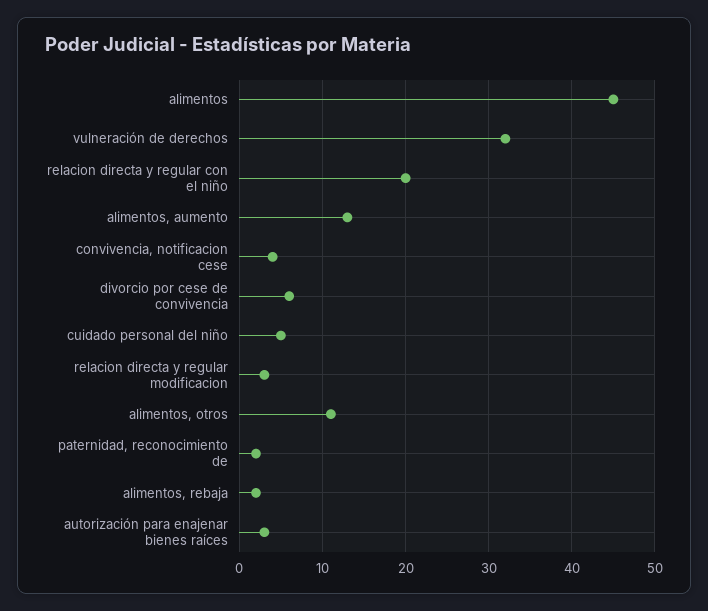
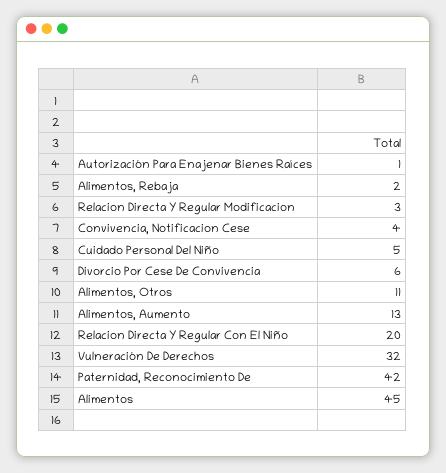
  {
    "alimentos": 45,
    "vulneración de derechos": 32,
    "relacion directa y regular con el niño": 20,
    "alimentos, aumento": 13,
    "convivencia, notificacion cese": 4,
    "divorcio por cese de convivencia": 6,
    "cuidado personal del niño": 5,
    "relacion directa y regular modificacion": 3,
    "alimentos, otros": 11,
-   "paternidad, reconocimiento de": 2,
+   "paternidad, reconocimiento de": 42,
    "alimentos, rebaja": 2,
-   "autorización para enajenar bienes raíces": 3
+   "autorización para enajenar bienes raíces": 1
  }

